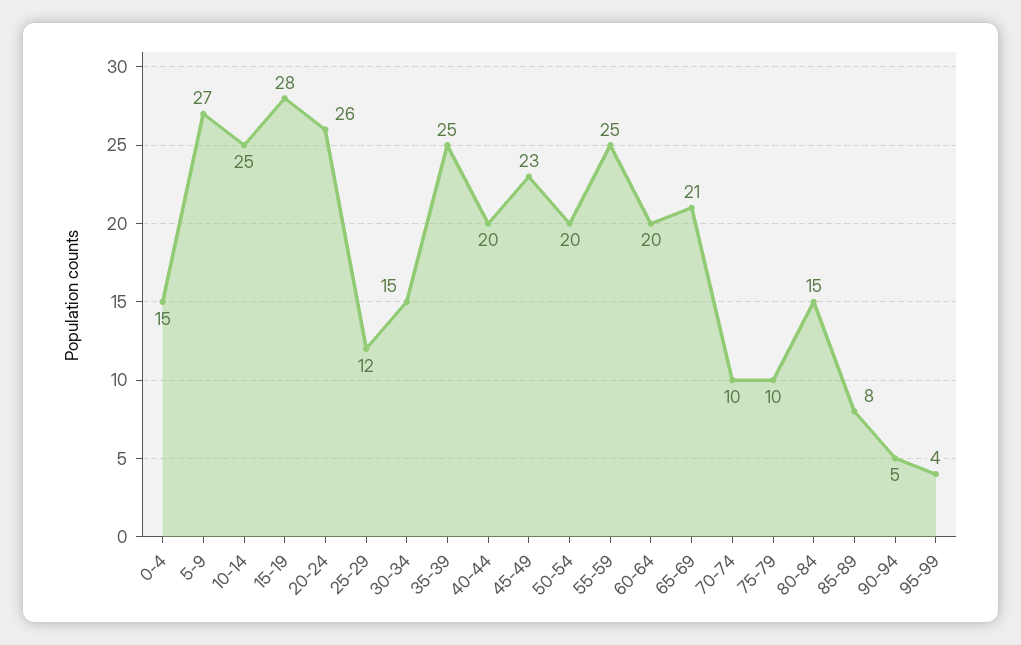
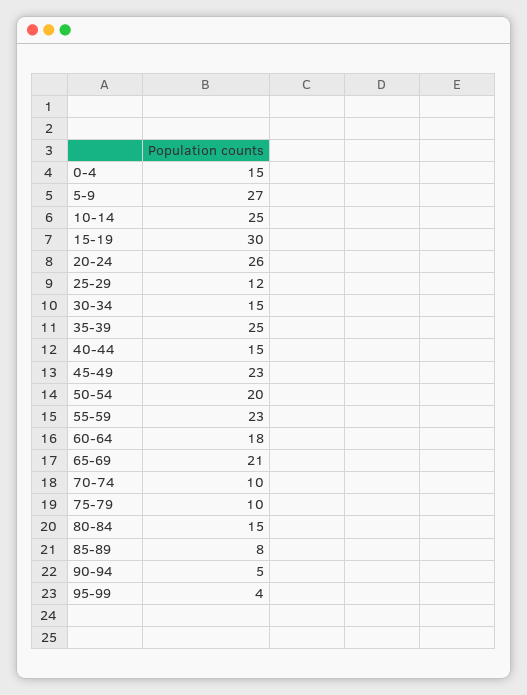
  {
    "0-4": 15,
    "5-9": 27,
    "10-14": 25,
-   "15-19": 28,
+   "15-19": 30,
    "20-24": 26,
    "25-29": 12,
    "30-34": 15,
    "35-39": 25,
-   "40-44": 20,
+   "40-44": 15,
    "45-49": 23,
    "50-54": 20,
-   "55-59": 25,
+   "55-59": 23,
-   "60-64": 20,
+   "60-64": 18,
    "65-69": 21,
    "70-74": 10,
    "75-79": 10,
    "80-84": 15,
    "85-89": 8,
    "90-94": 5,
    "95-99": 4
  }

